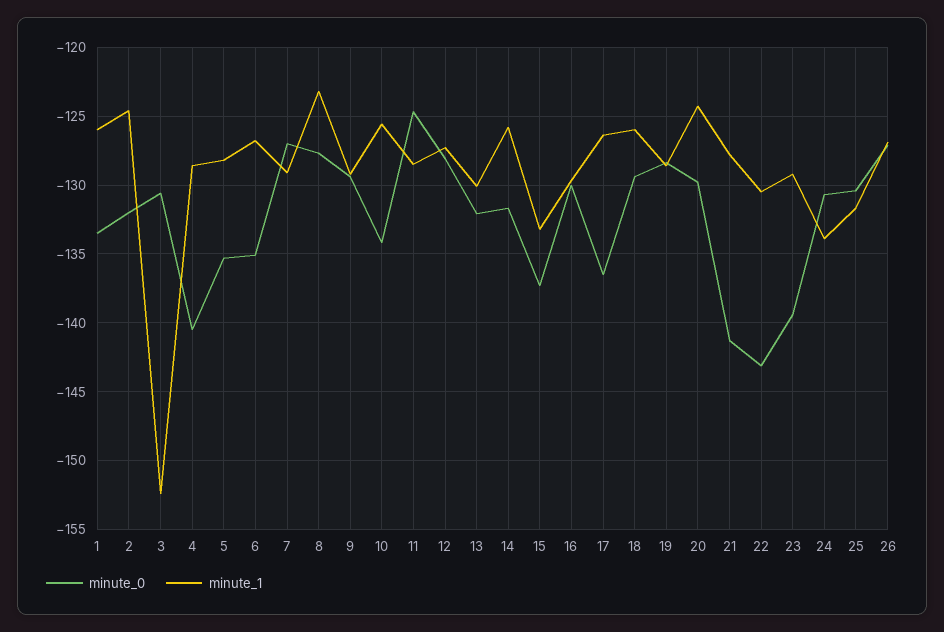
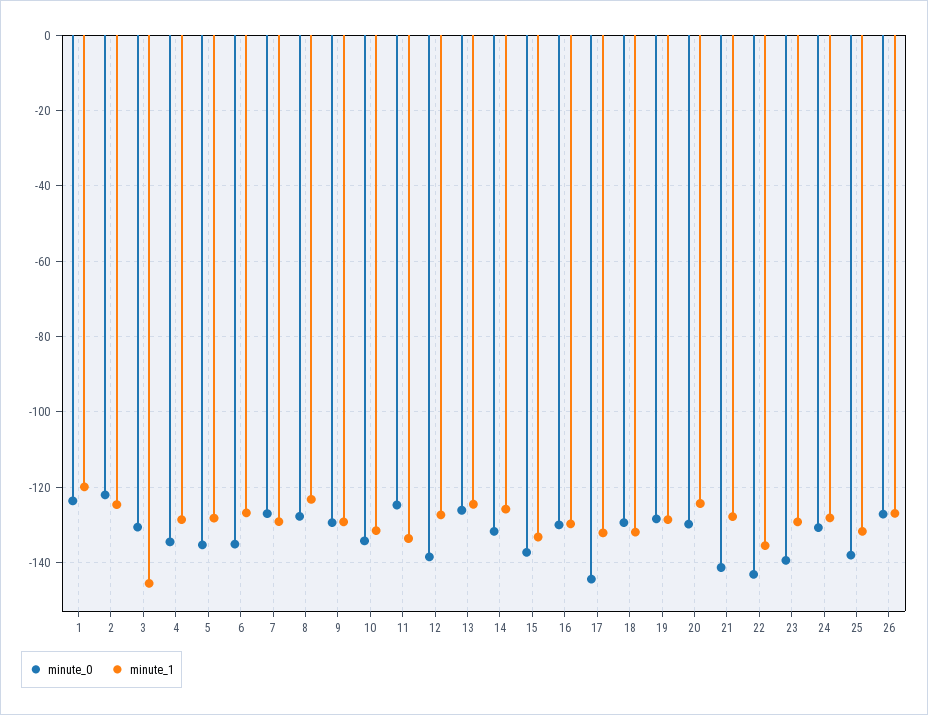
  {
    "minute_0": {
-     "1": -133.5,
+     "1": -124,
-     "2": -132,
+     "2": -122,
      "3": -130.5,
-     "4": -140.5,
+     "4": -134,
      "5": -135.5,
      "6": -135,
      "7": -127,
      "8": -127.5,
      "9": -129.5,
      "10": -134,
      "11": -124.5,
-     "12": -128,
+     "12": -138,
-     "13": -132,
+     "13": -126,
      "14": -131.5,
      "15": -137.5,
      "16": -130,
-     "17": -136.5,
+     "17": -144,
      "18": -129.5,
      "19": -128.5,
      "20": -130,
      "21": -141.5,
      "22": -143,
      "23": -139.5,
      "24": -130.5,
-     "25": -130.5,
+     "25": -138,
      "26": -127
    },
    "minute_1": {
-     "1": -126,
+     "1": -120,
      "2": -124.5,
-     "3": -152.5,
+     "3": -146,
      "4": -128.5,
      "5": -128,
      "6": -127,
      "7": -129,
      "8": -123,
      "9": -129,
-     "10": -125.5,
+     "10": -132,
-     "11": -128.5,
+     "11": -134,
      "12": -127.5,
-     "13": -130,
+     "13": -124,
      "14": -126,
      "15": -133,
      "16": -129.5,
-     "17": -126.5,
+     "17": -132,
-     "18": -126,
+     "18": -132,
      "19": -128.5,
      "20": -124.5,
      "21": -128,
-     "22": -130.5,
+     "22": -136,
      "23": -129,
-     "24": -134,
+     "24": -128,
      "25": -131.5,
      "26": -127
    }
  }

